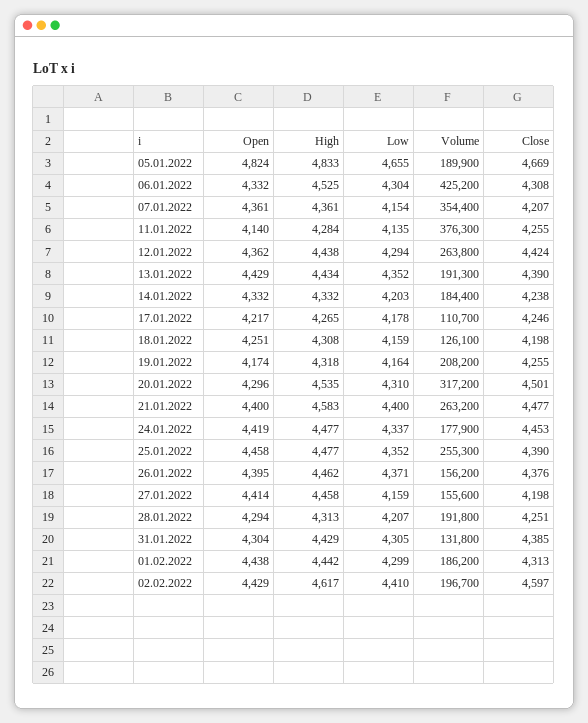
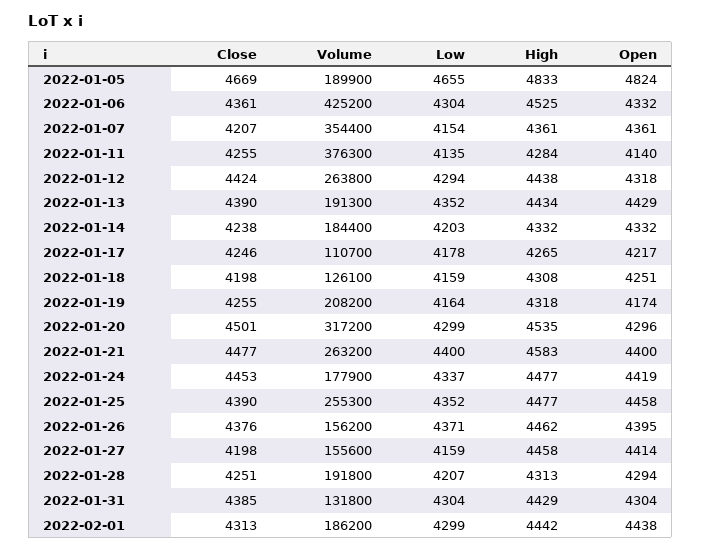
  {
    "Open": {
      "05.01.2022": 4824,
      "06.01.2022": 4332,
      "07.01.2022": 4361,
      "11.01.2022": 4140,
-     "12.01.2022": 4362,
+     "12.01.2022": 4318,
      "13.01.2022": 4429,
      "14.01.2022": 4332,
      "17.01.2022": 4217,
      "18.01.2022": 4251,
      "19.01.2022": 4174,
      "20.01.2022": 4296,
      "21.01.2022": 4400,
      "24.01.2022": 4419,
      "25.01.2022": 4458,
      "26.01.2022": 4395,
      "27.01.2022": 4414,
      "28.01.2022": 4294,
      "31.01.2022": 4304,
-     "01.02.2022": 4438,
+     "01.02.2022": 4438
-     "02.02.2022": 4429
    },
    "High": {
      "05.01.2022": 4833,
      "06.01.2022": 4525,
      "07.01.2022": 4361,
      "11.01.2022": 4284,
      "12.01.2022": 4438,
      "13.01.2022": 4434,
      "14.01.2022": 4332,
      "17.01.2022": 4265,
      "18.01.2022": 4308,
      "19.01.2022": 4318,
      "20.01.2022": 4535,
      "21.01.2022": 4583,
      "24.01.2022": 4477,
      "25.01.2022": 4477,
      "26.01.2022": 4462,
      "27.01.2022": 4458,
      "28.01.2022": 4313,
      "31.01.2022": 4429,
-     "01.02.2022": 4442,
+     "01.02.2022": 4442
-     "02.02.2022": 4617
    },
    "Low": {
      "05.01.2022": 4655,
      "06.01.2022": 4304,
      "07.01.2022": 4154,
      "11.01.2022": 4135,
      "12.01.2022": 4294,
      "13.01.2022": 4352,
      "14.01.2022": 4203,
      "17.01.2022": 4178,
      "18.01.2022": 4159,
      "19.01.2022": 4164,
-     "20.01.2022": 4310,
+     "20.01.2022": 4299,
      "21.01.2022": 4400,
      "24.01.2022": 4337,
      "25.01.2022": 4352,
      "26.01.2022": 4371,
      "27.01.2022": 4159,
      "28.01.2022": 4207,
-     "31.01.2022": 4305,
+     "31.01.2022": 4304,
-     "01.02.2022": 4299,
+     "01.02.2022": 4299
-     "02.02.2022": 4410
    },
    "Volume": {
      "05.01.2022": 189900,
      "06.01.2022": 425200,
      "07.01.2022": 354400,
      "11.01.2022": 376300,
      "12.01.2022": 263800,
      "13.01.2022": 191300,
      "14.01.2022": 184400,
      "17.01.2022": 110700,
      "18.01.2022": 126100,
      "19.01.2022": 208200,
      "20.01.2022": 317200,
      "21.01.2022": 263200,
      "24.01.2022": 177900,
      "25.01.2022": 255300,
      "26.01.2022": 156200,
      "27.01.2022": 155600,
      "28.01.2022": 191800,
      "31.01.2022": 131800,
-     "01.02.2022": 186200,
+     "01.02.2022": 186200
-     "02.02.2022": 196700
    },
    "Close": {
      "05.01.2022": 4669,
-     "06.01.2022": 4308,
+     "06.01.2022": 4361,
      "07.01.2022": 4207,
      "11.01.2022": 4255,
      "12.01.2022": 4424,
      "13.01.2022": 4390,
      "14.01.2022": 4238,
      "17.01.2022": 4246,
      "18.01.2022": 4198,
      "19.01.2022": 4255,
      "20.01.2022": 4501,
      "21.01.2022": 4477,
      "24.01.2022": 4453,
      "25.01.2022": 4390,
      "26.01.2022": 4376,
      "27.01.2022": 4198,
      "28.01.2022": 4251,
      "31.01.2022": 4385,
-     "01.02.2022": 4313,
+     "01.02.2022": 4313
-     "02.02.2022": 4597
    }
  }

